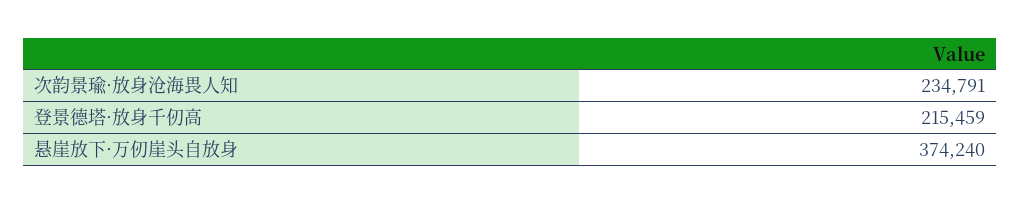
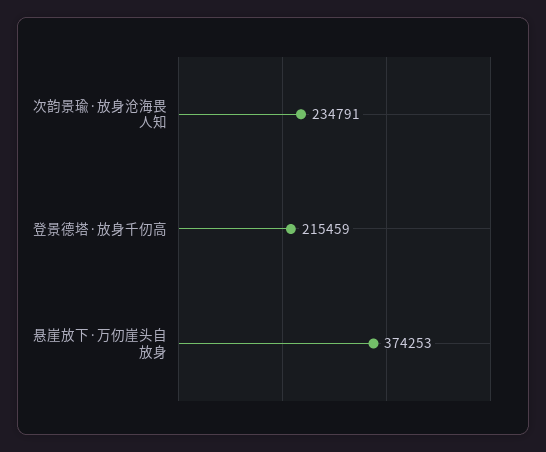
  {
    "次韵景瑜·放身沧海畏人知": 234791,
    "登景德塔·放身千仞高": 215459,
-   "悬崖放下·万仞崖头自放身": 374240
+   "悬崖放下·万仞崖头自放身": 374253
  }

